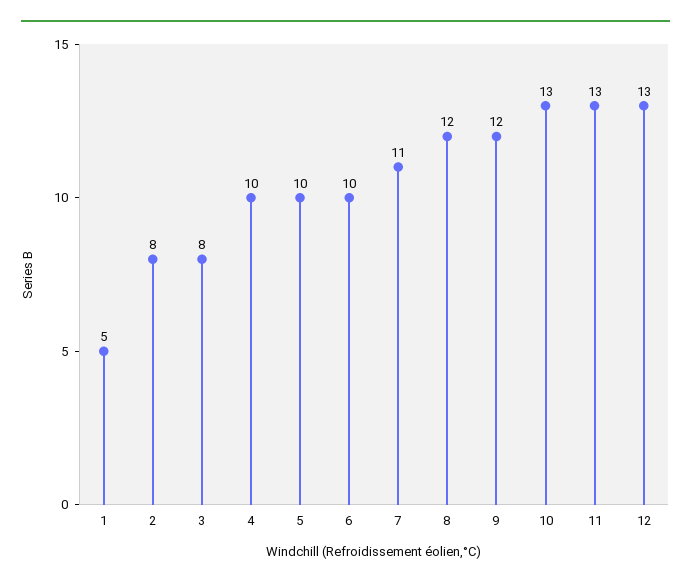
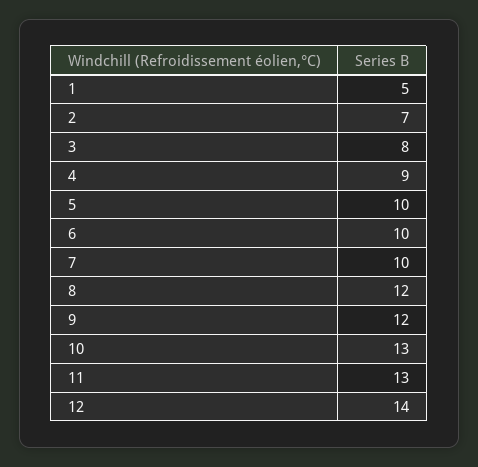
  {
    "1": 5,
-   "2": 8,
+   "2": 7,
    "3": 8,
-   "4": 10,
+   "4": 9,
    "5": 10,
    "6": 10,
-   "7": 11,
+   "7": 10,
    "8": 12,
    "9": 12,
    "10": 13,
    "11": 13,
-   "12": 13
+   "12": 14
  }

